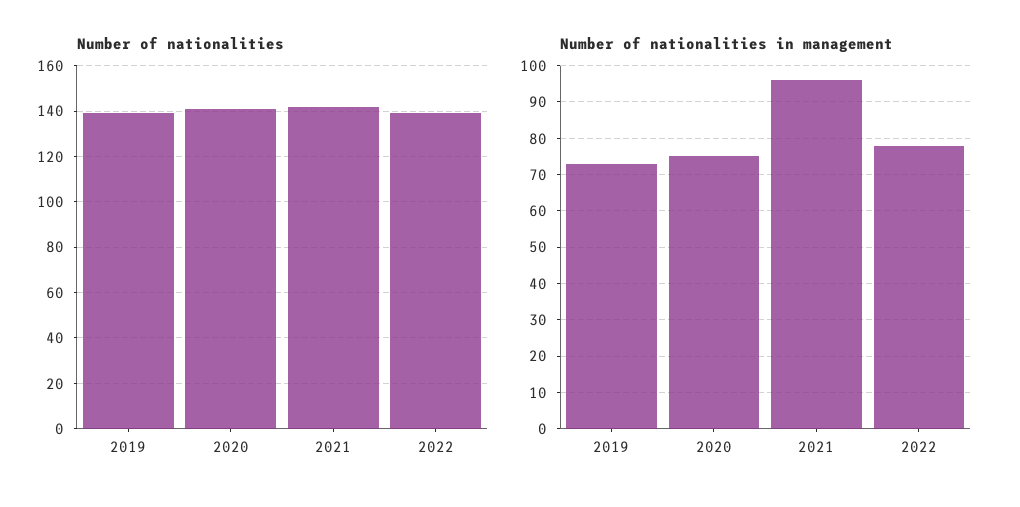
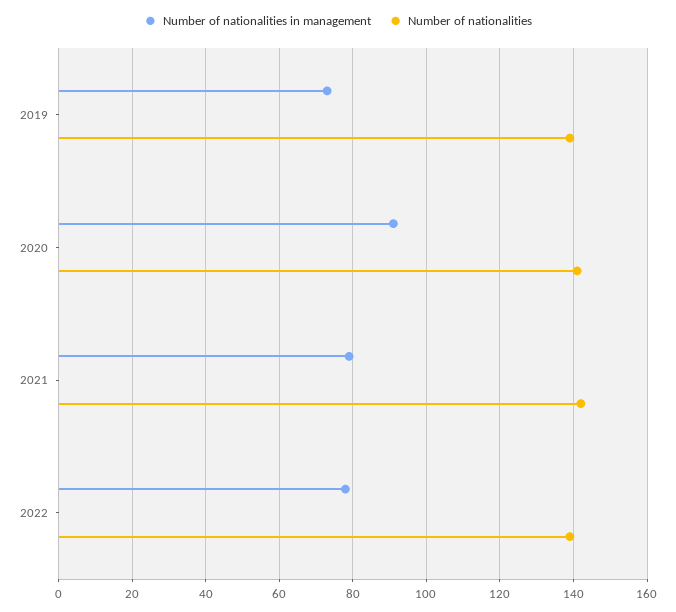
  {
    "Number of nationalities": {
      "2019": 140,
      "2020": 140,
      "2021": 140,
      "2022": 140
    },
    "Number of nationalities in management": {
      "2019": 75,
-     "2020": 75,
+     "2020": 90,
-     "2021": 95,
+     "2021": 80,
      "2022": 80
    }
  }

